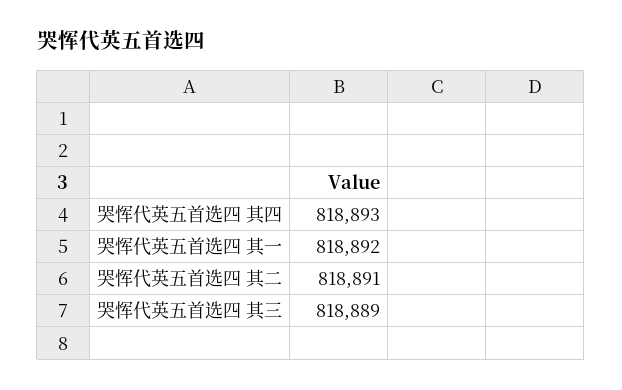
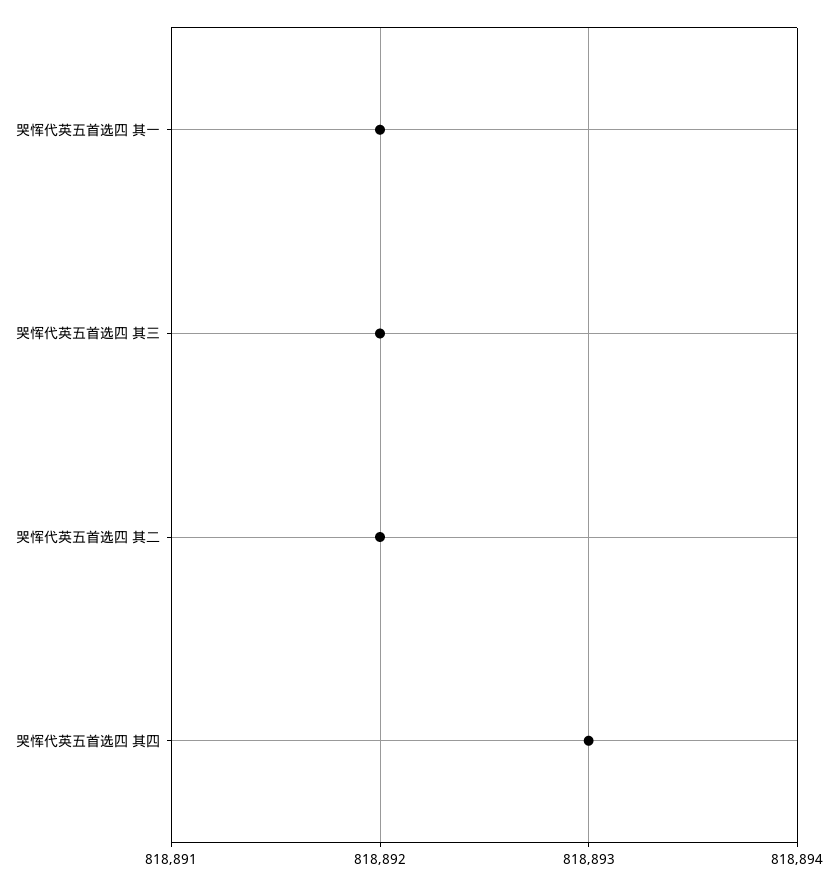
  {
    "哭恽代英五首选四 其四": 818893,
    "哭恽代英五首选四 其一": 818892,
-   "哭恽代英五首选四 其二": 818891,
+   "哭恽代英五首选四 其二": 818892,
-   "哭恽代英五首选四 其三": 818889
+   "哭恽代英五首选四 其三": 818892
  }

